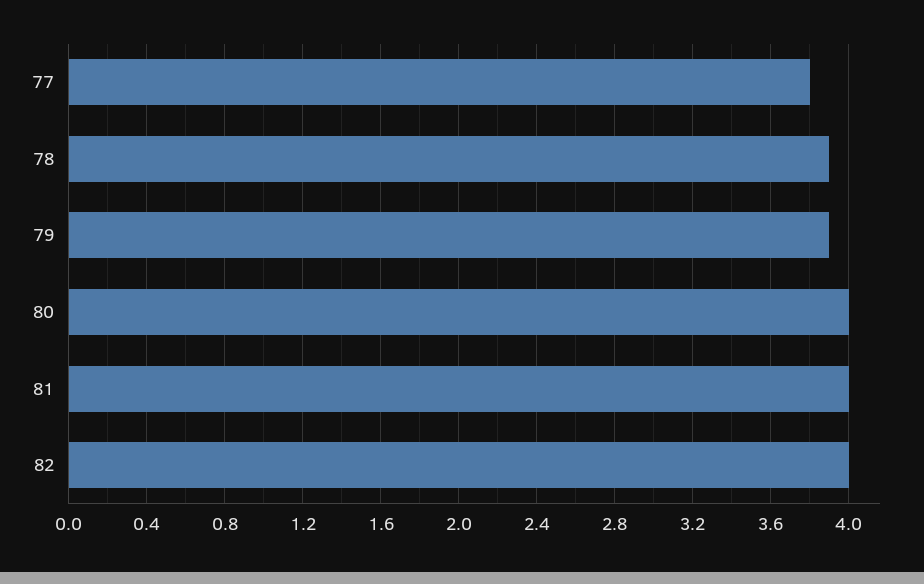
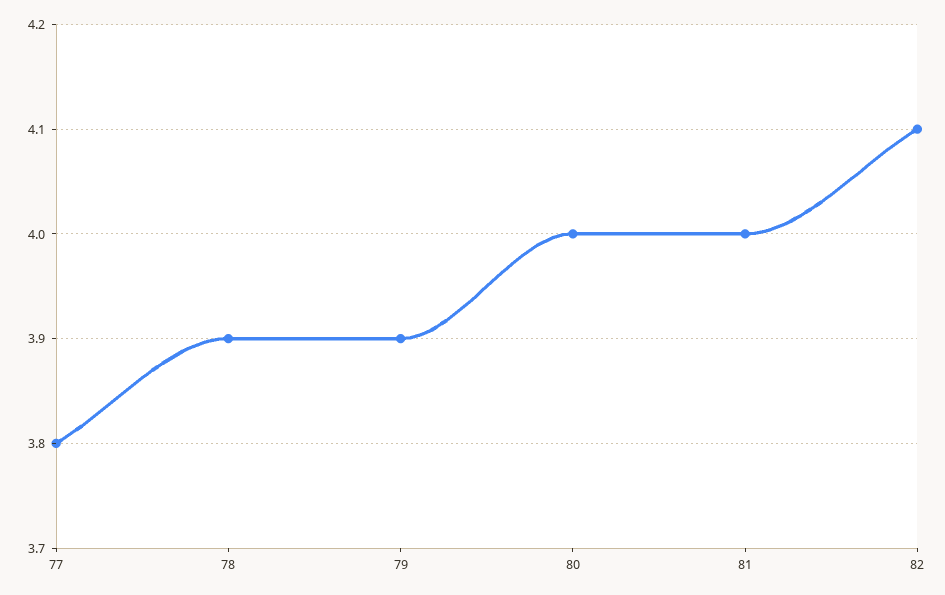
  {
    "77": 3.8,
    "78": 3.9,
    "79": 3.9,
    "80": 4,
    "81": 4,
-   "82": 4
+   "82": 4.1
  }

